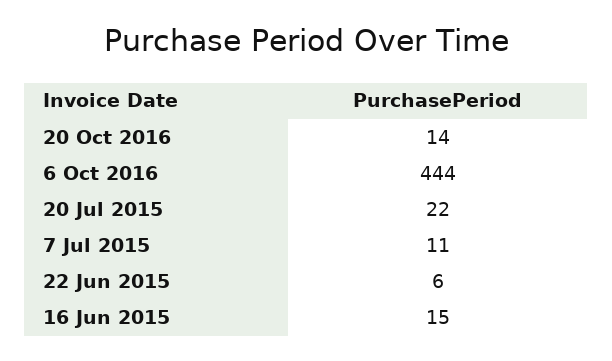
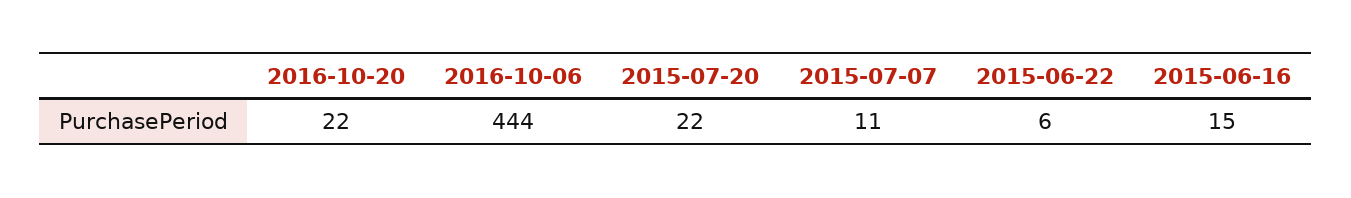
  {
-   "20 Oct 2016": 14,
+   "20 Oct 2016": 22,
    "6 Oct 2016": 444,
    "20 Jul 2015": 22,
    "7 Jul 2015": 11,
    "22 Jun 2015": 6,
    "16 Jun 2015": 15
  }

